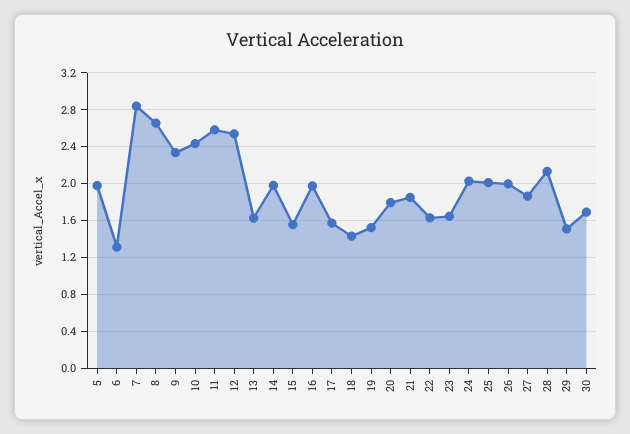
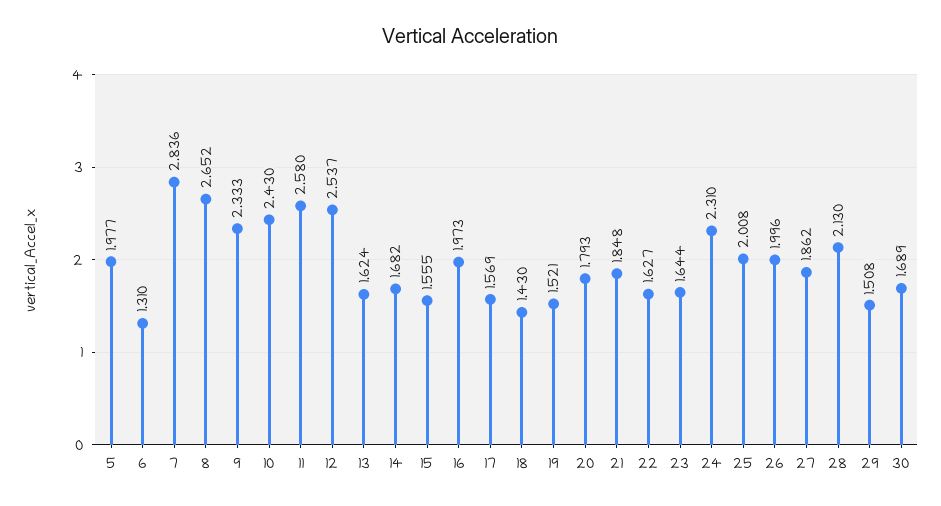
  {
    "5": 1.977,
    "6": 1.31,
    "7": 2.836,
    "8": 2.652,
    "9": 2.333,
    "10": 2.43,
    "11": 2.58,
    "12": 2.537,
    "13": 1.624,
-   "14": 2,
+   "14": 1.682,
    "15": 1.555,
    "16": 1.973,
    "17": 1.569,
    "18": 1.43,
    "19": 1.521,
    "20": 1.793,
    "21": 1.848,
    "22": 1.627,
    "23": 1.644,
-   "24": 2,
+   "24": 2.31,
    "25": 2.008,
    "26": 1.996,
    "27": 1.862,
    "28": 2.13,
    "29": 1.508,
    "30": 1.689
  }

